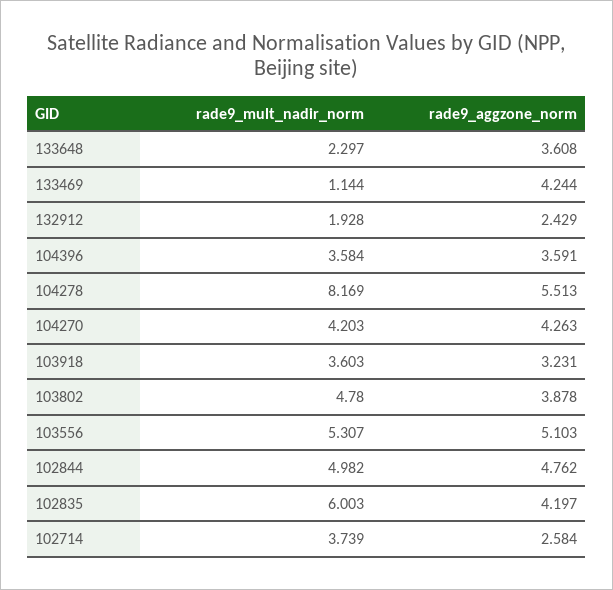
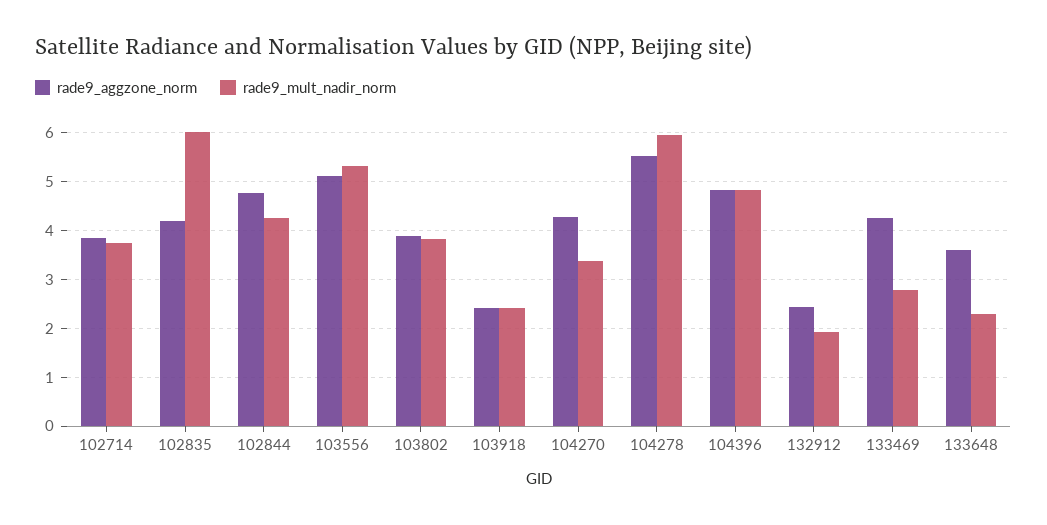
  {
    "rade9_mult_nadir_norm": {
      "133648": 2.297,
-     "133469": 1.144,
+     "133469": 2.8,
      "132912": 1.928,
-     "104396": 3.584,
+     "104396": 4.8,
-     "104278": 8.169,
+     "104278": 6,
-     "104270": 4.203,
+     "104270": 3.4,
-     "103918": 3.603,
+     "103918": 2.4,
-     "103802": 4.78,
+     "103802": 3.8,
      "103556": 5.307,
-     "102844": 4.982,
+     "102844": 4.2,
      "102835": 6.003,
      "102714": 3.739
    },
    "rade9_aggzone_norm": {
      "133648": 3.608,
      "133469": 4.244,
      "132912": 2.429,
-     "104396": 3.591,
+     "104396": 4.8,
      "104278": 5.513,
      "104270": 4.263,
-     "103918": 3.231,
+     "103918": 2.4,
      "103802": 3.878,
      "103556": 5.103,
      "102844": 4.762,
      "102835": 4.197,
-     "102714": 2.584
+     "102714": 3.8
    }
  }

